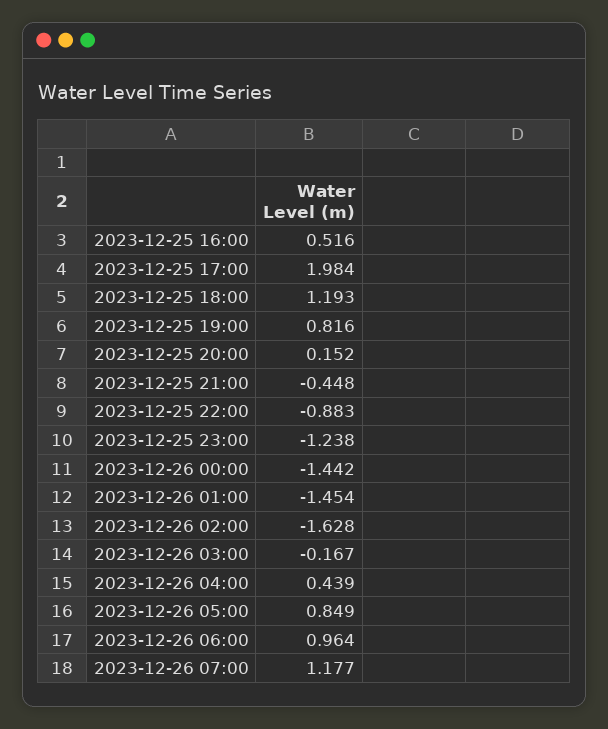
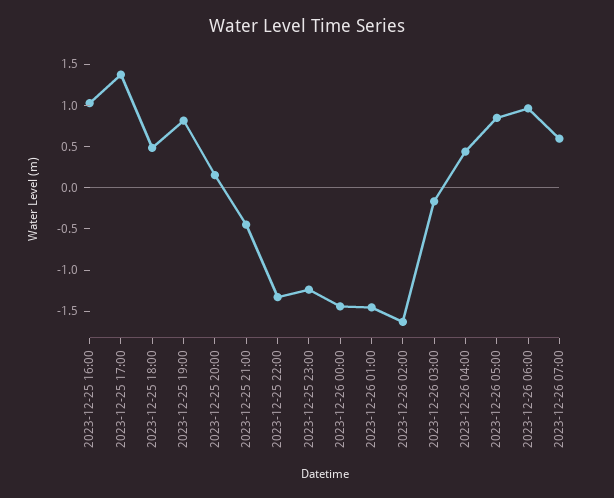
  {
-   "2023-12-25 16:00": 0.516,
+   "2023-12-25 16:00": 1,
-   "2023-12-25 17:00": 1.984,
+   "2023-12-25 17:00": 1.4,
-   "2023-12-25 18:00": 1.193,
+   "2023-12-25 18:00": 0.5,
    "2023-12-25 19:00": 0.816,
    "2023-12-25 20:00": 0.152,
    "2023-12-25 21:00": -0.448,
-   "2023-12-25 22:00": -0.883,
+   "2023-12-25 22:00": -1.3,
    "2023-12-25 23:00": -1.238,
    "2023-12-26 00:00": -1.442,
    "2023-12-26 01:00": -1.454,
    "2023-12-26 02:00": -1.628,
    "2023-12-26 03:00": -0.167,
    "2023-12-26 04:00": 0.439,
    "2023-12-26 05:00": 0.849,
    "2023-12-26 06:00": 0.964,
-   "2023-12-26 07:00": 1.177
+   "2023-12-26 07:00": 0.6
  }

